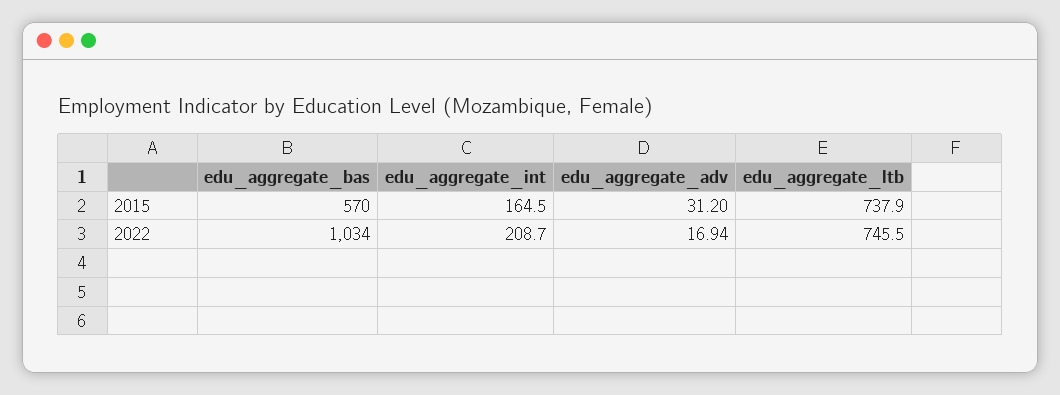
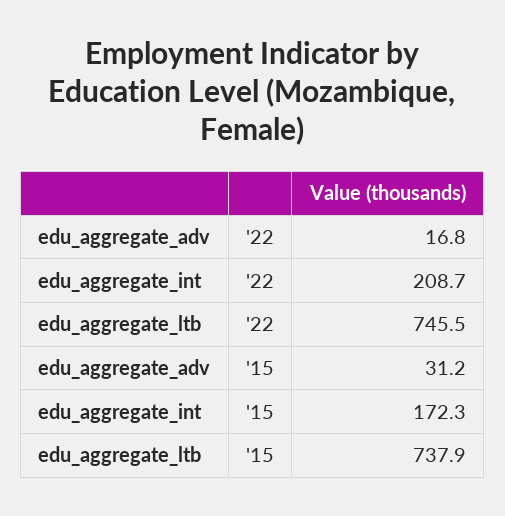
  {
-   "edu_aggregate_bas": {
-     "2015": 570,
-     "2022": 1034
-   },
    "edu_aggregate_int": {
-     "2015": 164.5,
+     "2015": 172.3,
      "2022": 208.7
    },
    "edu_aggregate_adv": {
      "2015": 31.2,
-     "2022": 16.94
+     "2022": 16.8
    },
    "edu_aggregate_ltb": {
      "2015": 737.9,
      "2022": 745.5
    }
  }

